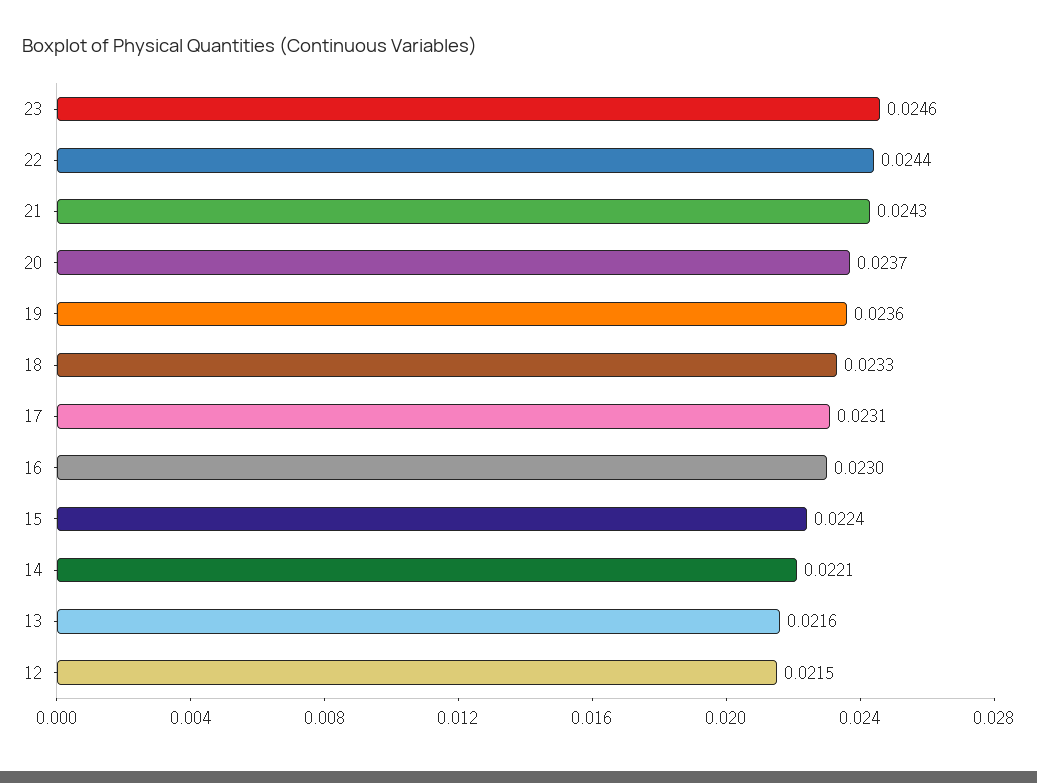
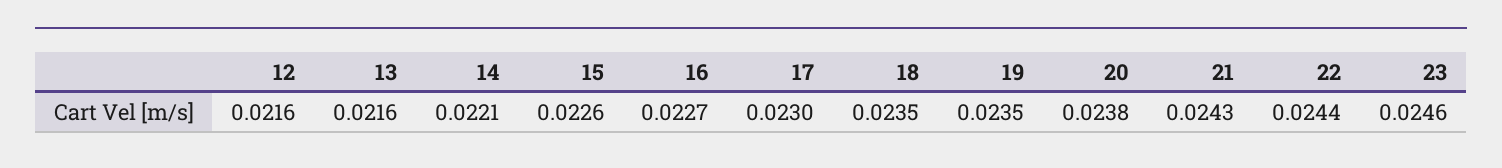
  {
    "23": 0.0246,
    "22": 0.0244,
    "21": 0.0243,
-   "20": 0.0237,
+   "20": 0.0238,
-   "19": 0.0236,
+   "19": 0.0235,
-   "18": 0.0233,
+   "18": 0.0235,
-   "17": 0.0231,
+   "17": 0.023,
-   "16": 0.023,
+   "16": 0.0227,
-   "15": 0.0224,
+   "15": 0.0226,
    "14": 0.0221,
    "13": 0.0216,
-   "12": 0.0215
+   "12": 0.0216
  }

